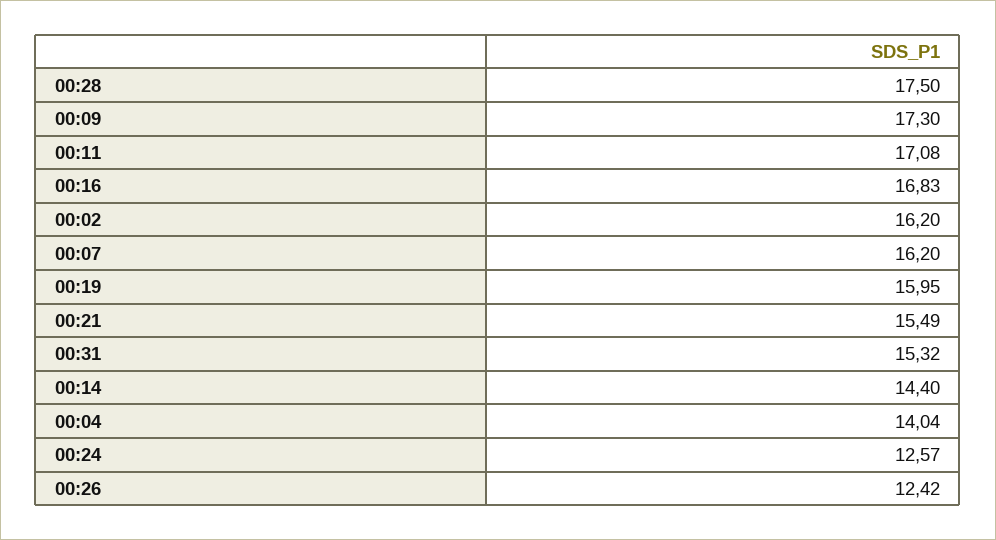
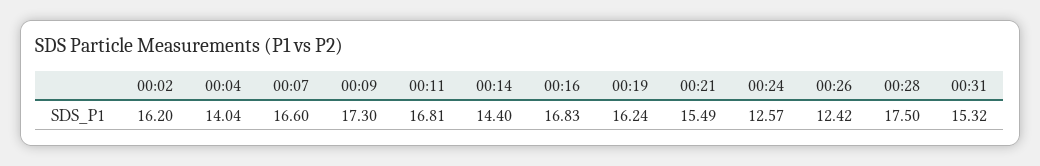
  {
    "00:28": 17.5,
    "00:09": 17.3,
-   "00:11": 17.08,
+   "00:11": 16.81,
    "00:16": 16.83,
    "00:02": 16.2,
-   "00:07": 16.2,
+   "00:07": 16.6,
-   "00:19": 15.95,
+   "00:19": 16.24,
    "00:21": 15.49,
    "00:31": 15.32,
    "00:14": 14.4,
    "00:04": 14.04,
    "00:24": 12.57,
    "00:26": 12.42
  }

